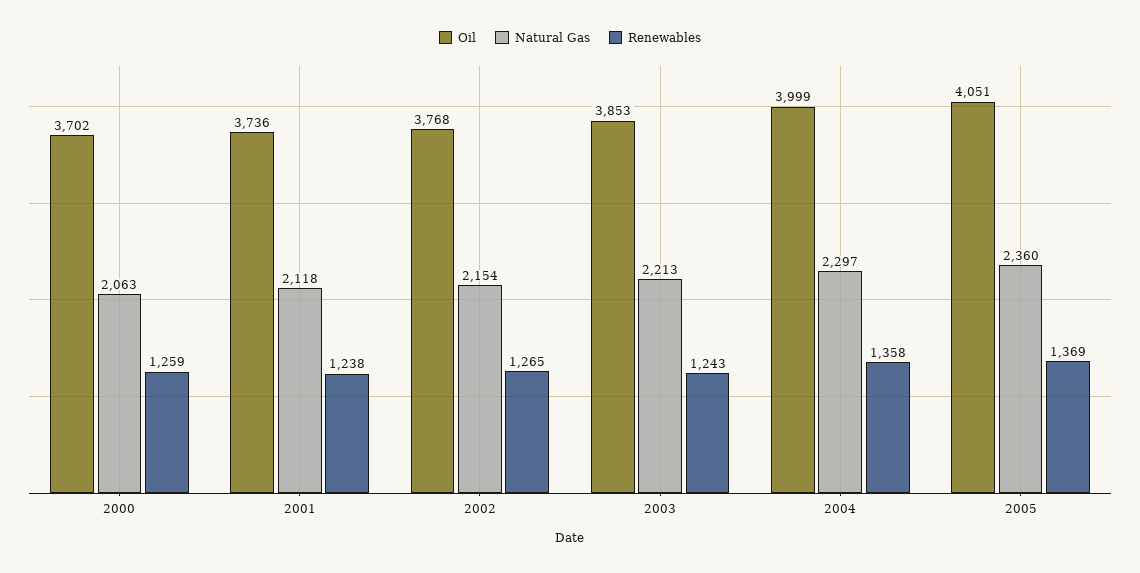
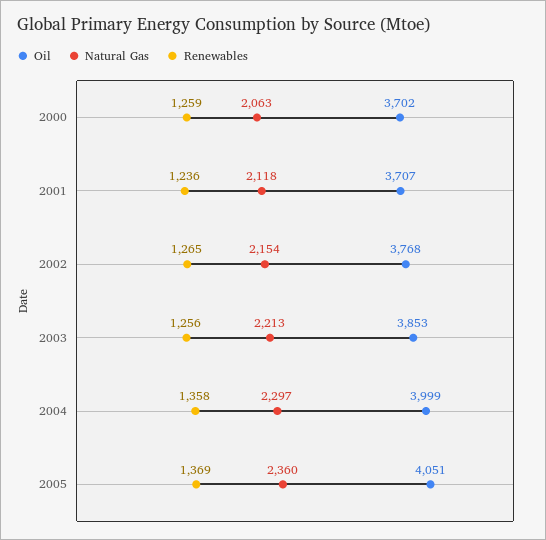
  {
    "Oil": {
      "2000": 3702,
-     "2001": 3736,
+     "2001": 3707,
      "2002": 3768,
      "2003": 3853,
      "2004": 3999,
      "2005": 4051
    },
    "Natural Gas": {
      "2000": 2063,
      "2001": 2118,
      "2002": 2154,
      "2003": 2213,
      "2004": 2297,
      "2005": 2360
    },
    "Renewables": {
      "2000": 1259,
-     "2001": 1238,
+     "2001": 1236,
      "2002": 1265,
-     "2003": 1243,
+     "2003": 1256,
      "2004": 1358,
      "2005": 1369
    }
  }

